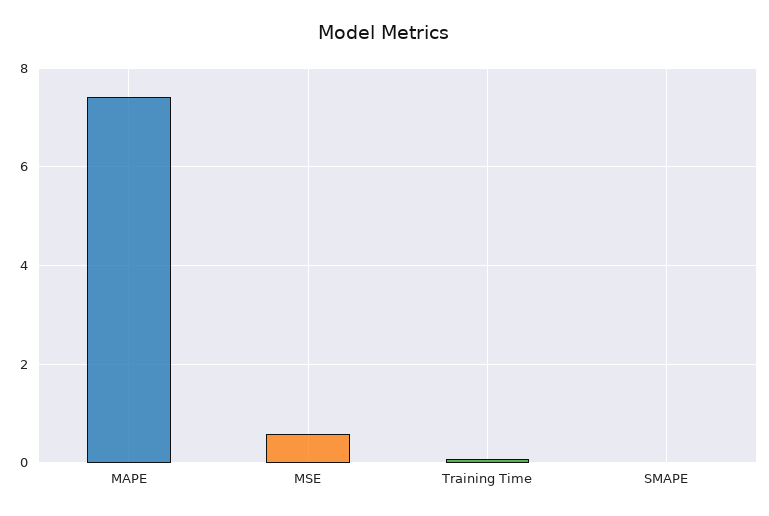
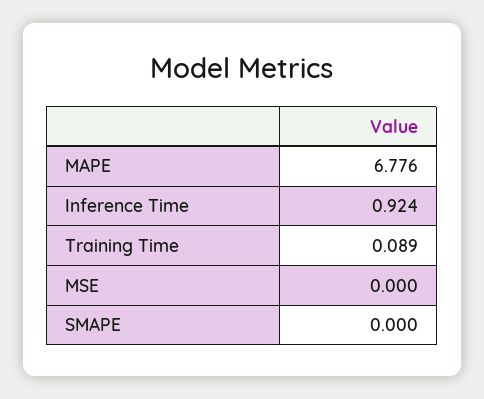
  {
-   "MAPE": 7.4,
+   "MAPE": 6.776,
-   "MSE": 0.6,
+   "MSE": 0,
    "Training Time": 0.089,
-   "SMAPE": 0
+   "SMAPE": 0,
+   "Inference Time": 0.924
  }

